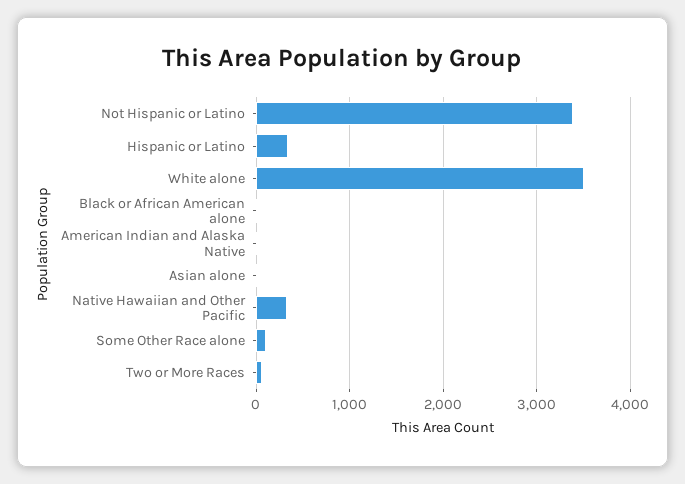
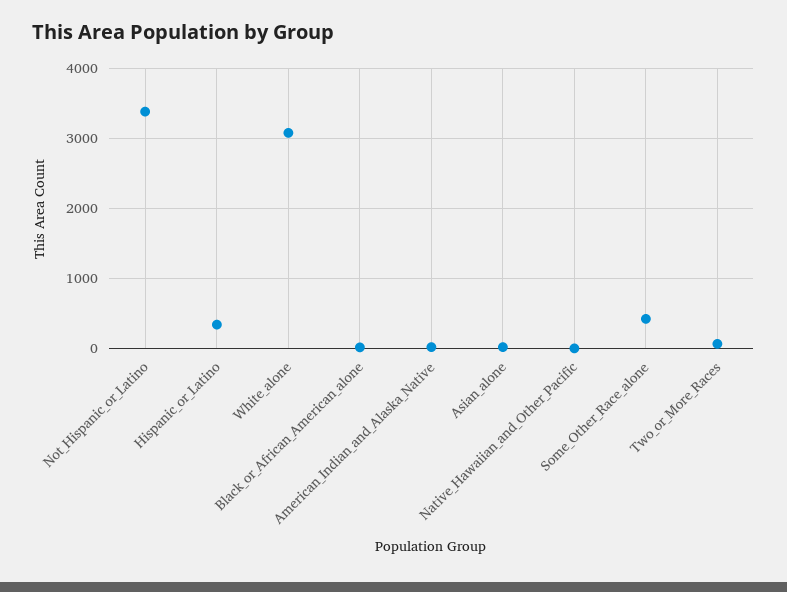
  {
    "Not Hispanic or Latino": 3400,
    "Hispanic or Latino": 300,
-   "White alone": 3500,
+   "White alone": 3100,
    "Black or African American alone": 0,
    "American Indian and Alaska Native": 0,
    "Asian alone": 0,
-   "Native Hawaiian and Other Pacific": 300,
+   "Native Hawaiian and Other Pacific": 0,
-   "Some Other Race alone": 100,
+   "Some Other Race alone": 400,
    "Two or More Races": 100
  }

